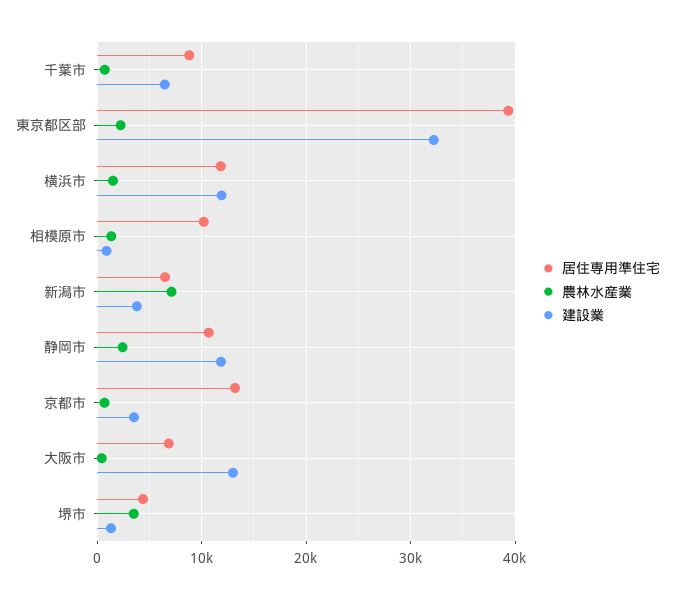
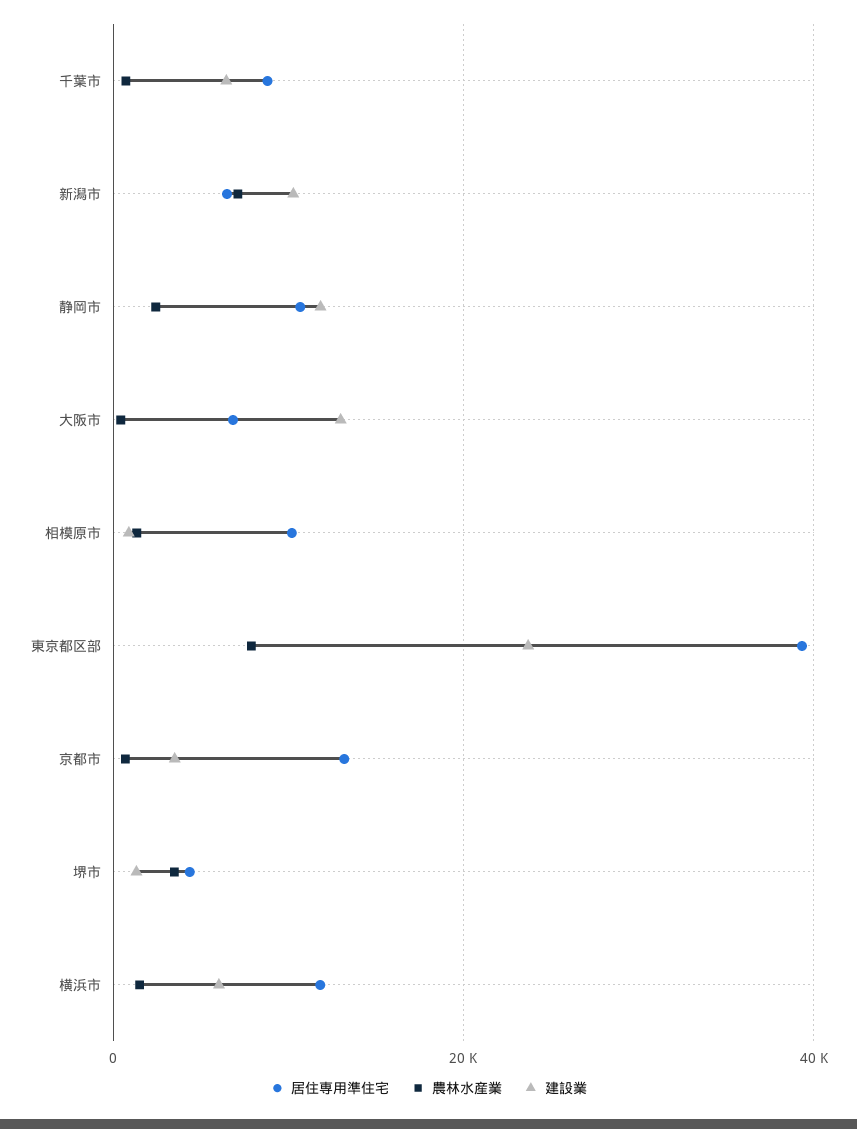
  {
    "居住専用準住宅": {
      "千葉市": 9000,
      "東京都区部": 39000,
      "横浜市": 12000,
      "相模原市": 10000,
      "新潟市": 7000,
      "静岡市": 11000,
      "京都市": 13000,
      "大阪市": 7000,
      "堺市": 4000
    },
    "農林水産業": {
      "千葉市": 1000,
-     "東京都区部": 2000,
+     "東京都区部": 8000,
      "横浜市": 2000,
      "相模原市": 1000,
      "新潟市": 7000,
      "静岡市": 2000,
      "京都市": 1000,
      "大阪市": 0,
      "堺市": 3000
    },
    "建設業": {
      "千葉市": 6000,
-     "東京都区部": 32000,
+     "東京都区部": 24000,
-     "横浜市": 12000,
+     "横浜市": 6000,
      "相模原市": 1000,
-     "新潟市": 4000,
+     "新潟市": 10000,
      "静岡市": 12000,
      "京都市": 4000,
      "大阪市": 13000,
      "堺市": 1000
    }
  }

